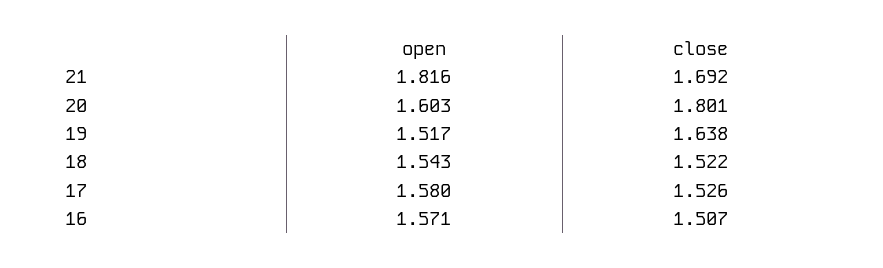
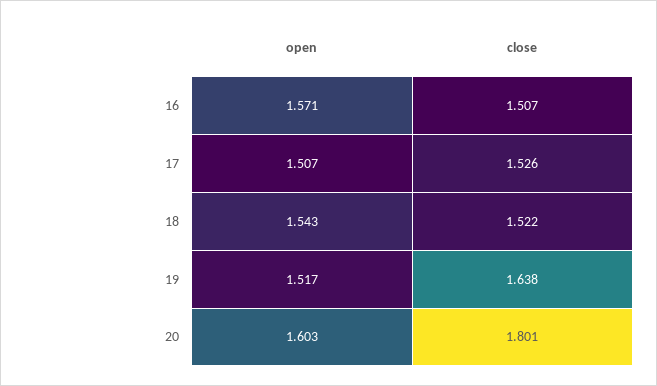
  {
    "open": {
-     "21": 1.816,
      "20": 1.603,
      "19": 1.517,
      "18": 1.543,
-     "17": 1.58,
+     "17": 1.507,
      "16": 1.571
    },
    "close": {
-     "21": 1.692,
      "20": 1.801,
      "19": 1.638,
      "18": 1.522,
      "17": 1.526,
      "16": 1.507
    }
  }

